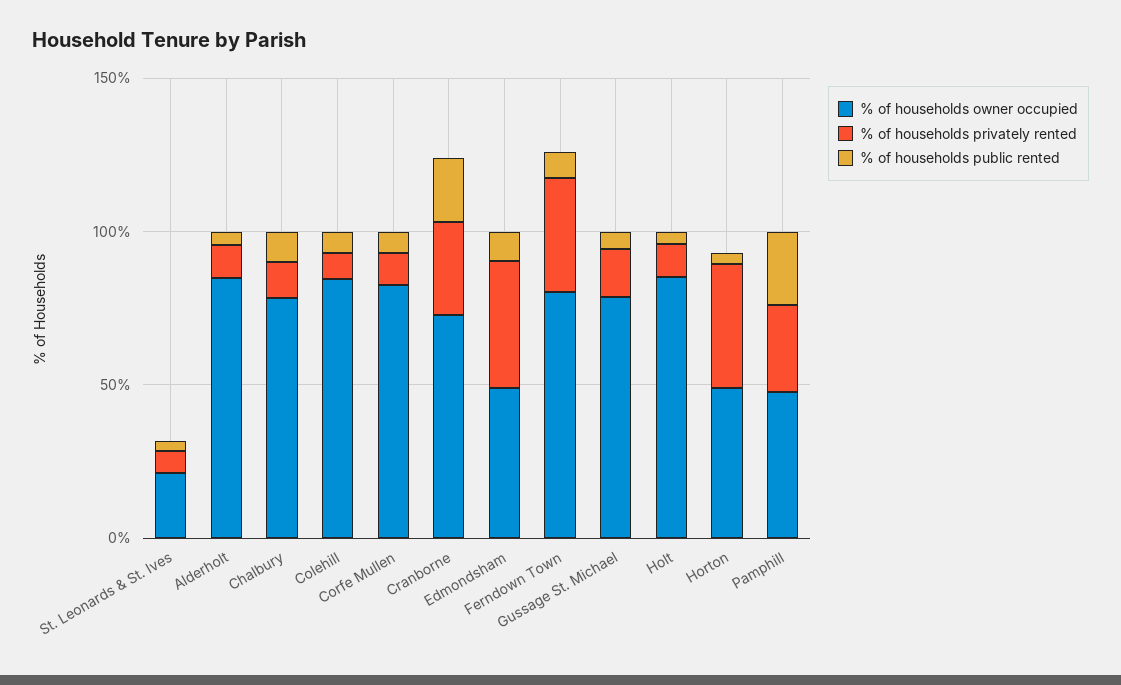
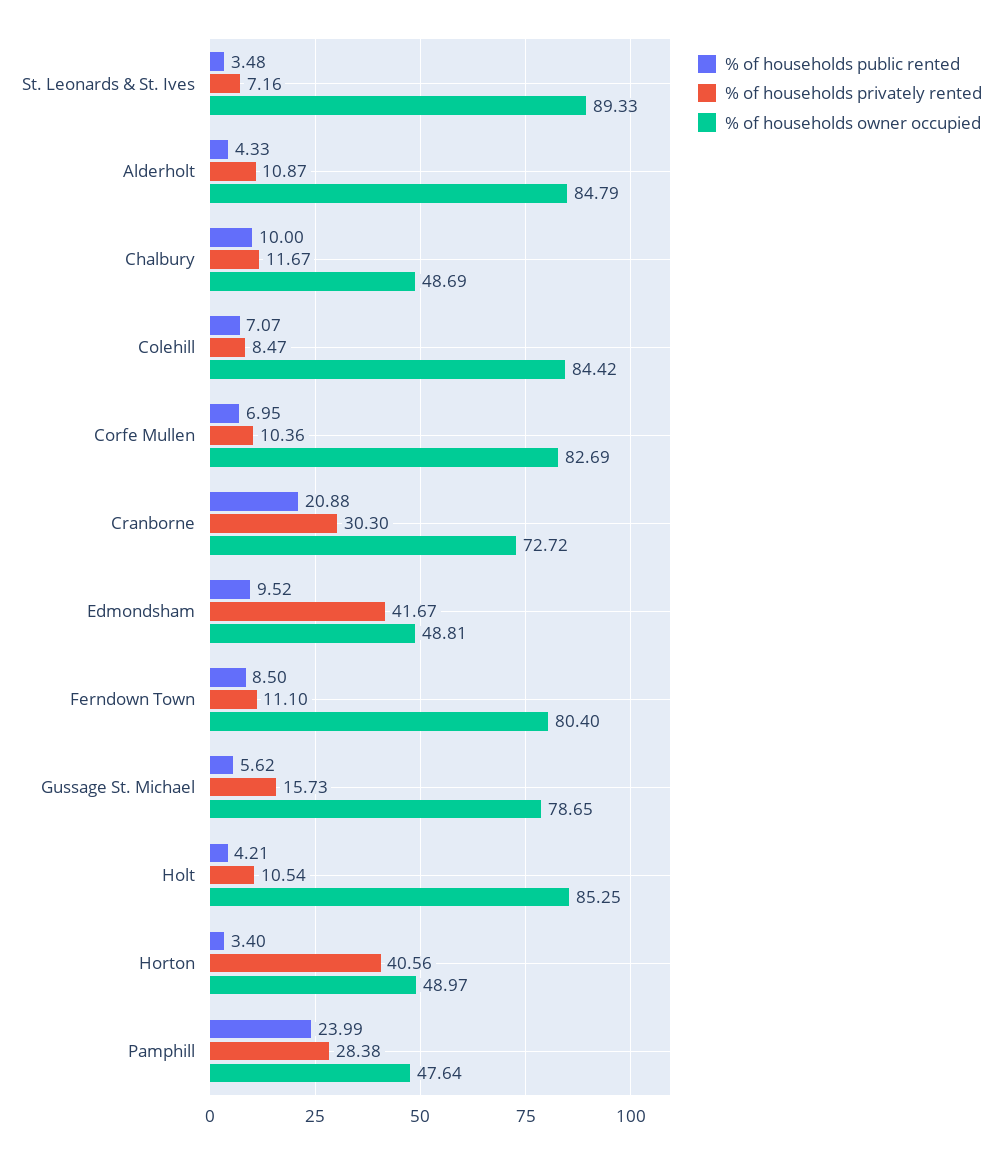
  {
    "% of households owner occupied": {
-     "St. Leonards & St. Ives": 20,
+     "St. Leonards & St. Ives": 89.33,
      "Alderholt": 84.79,
-     "Chalbury": 80,
+     "Chalbury": 48.69,
      "Colehill": 84.42,
      "Corfe Mullen": 82.69,
      "Cranborne": 72.72,
      "Edmondsham": 48.81,
      "Ferndown Town": 80.4,
      "Gussage St. Michael": 78.65,
      "Holt": 85.25,
      "Horton": 48.97,
      "Pamphill": 47.64
    },
    "% of households privately rented": {
      "St. Leonards & St. Ives": 7.16,
      "Alderholt": 10.87,
      "Chalbury": 11.67,
      "Colehill": 8.47,
      "Corfe Mullen": 10.36,
      "Cranborne": 30.3,
      "Edmondsham": 41.67,
-     "Ferndown Town": 40,
+     "Ferndown Town": 11.1,
      "Gussage St. Michael": 15.73,
      "Holt": 10.54,
      "Horton": 40.56,
      "Pamphill": 28.38
    },
    "% of households public rented": {
      "St. Leonards & St. Ives": 3.48,
      "Alderholt": 4.33,
      "Chalbury": 10,
      "Colehill": 7.07,
      "Corfe Mullen": 6.95,
      "Cranborne": 20.88,
      "Edmondsham": 9.52,
      "Ferndown Town": 8.5,
      "Gussage St. Michael": 5.62,
      "Holt": 4.21,
      "Horton": 3.4,
      "Pamphill": 23.99
    }
  }

